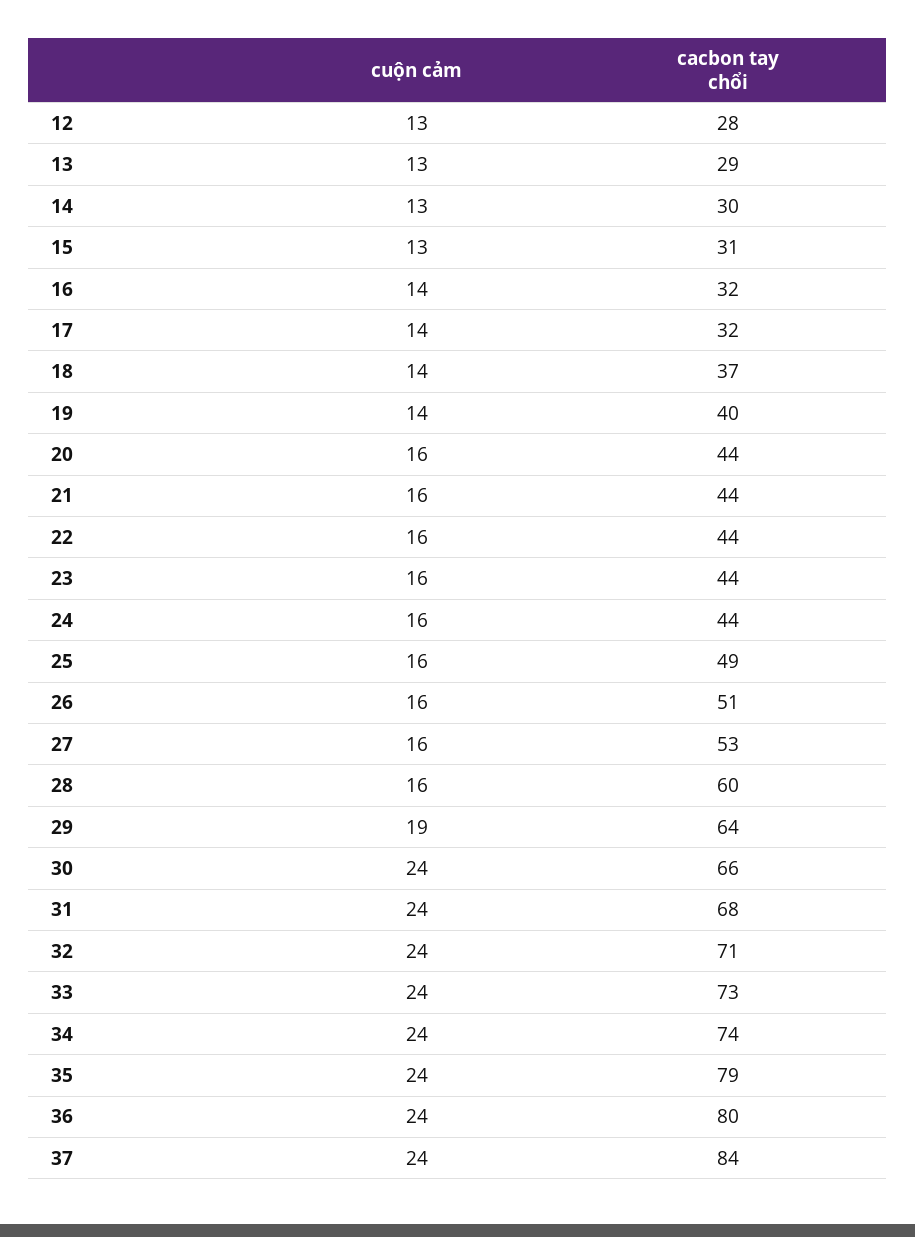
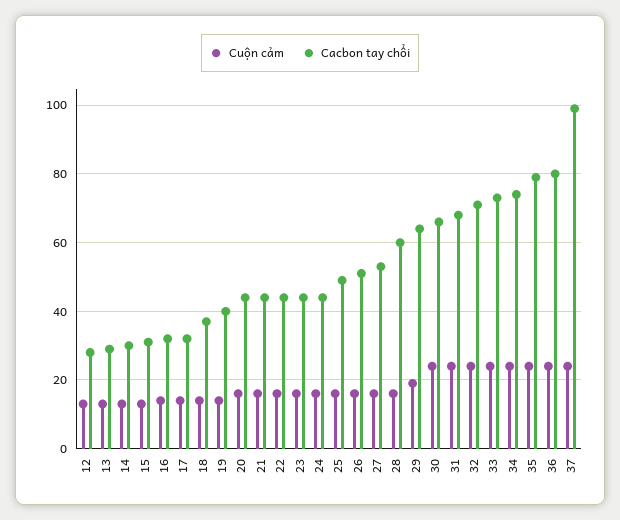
  {
    "cuộn cảm": {
      "12": 13,
      "13": 13,
      "14": 13,
      "15": 13,
      "16": 14,
      "17": 14,
      "18": 14,
      "19": 14,
      "20": 16,
      "21": 16,
      "22": 16,
      "23": 16,
      "24": 16,
      "25": 16,
      "26": 16,
      "27": 16,
      "28": 16,
      "29": 19,
      "30": 24,
      "31": 24,
      "32": 24,
      "33": 24,
      "34": 24,
      "35": 24,
      "36": 24,
      "37": 24
    },
    "cacbon tay chổi": {
      "12": 28,
      "13": 29,
      "14": 30,
      "15": 31,
      "16": 32,
      "17": 32,
      "18": 37,
      "19": 40,
      "20": 44,
      "21": 44,
      "22": 44,
      "23": 44,
      "24": 44,
      "25": 49,
      "26": 51,
      "27": 53,
      "28": 60,
      "29": 64,
      "30": 66,
      "31": 68,
      "32": 71,
      "33": 73,
      "34": 74,
      "35": 79,
      "36": 80,
-     "37": 84
+     "37": 100
    }
  }

